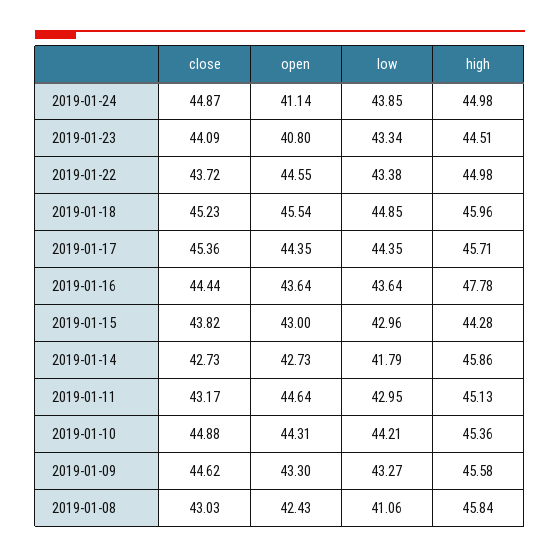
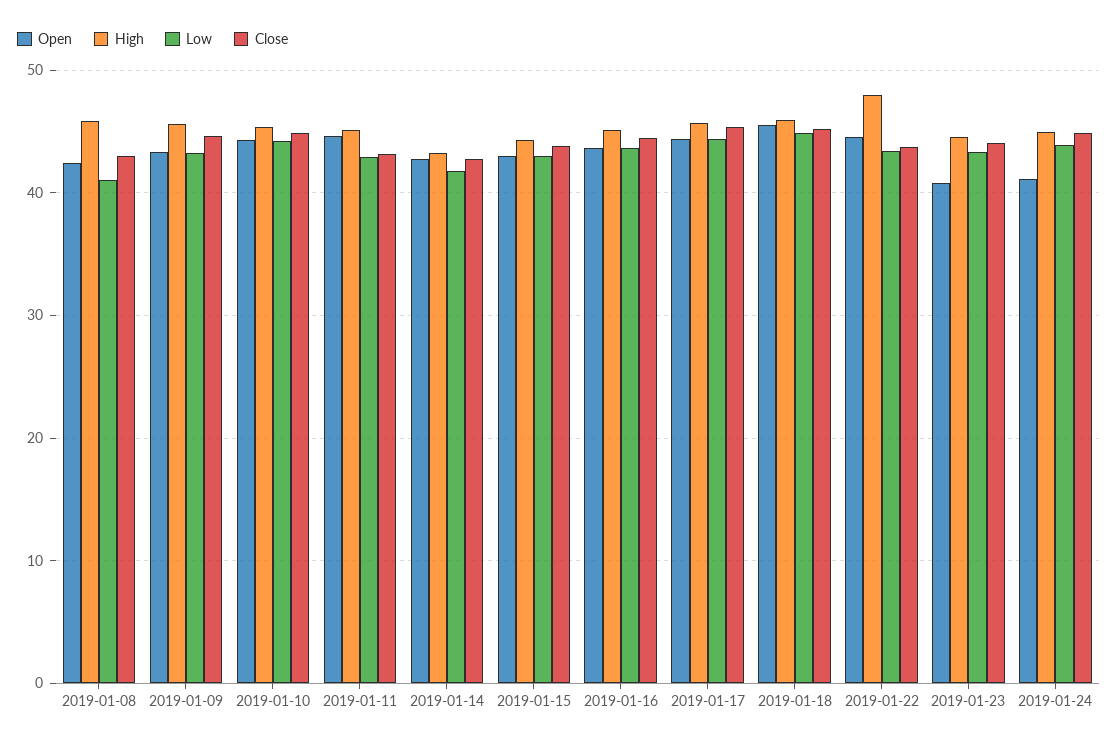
  {
    "close": {
      "2019-01-24": 44.87,
      "2019-01-23": 44.09,
      "2019-01-22": 43.72,
      "2019-01-18": 45.23,
      "2019-01-17": 45.36,
      "2019-01-16": 44.44,
      "2019-01-15": 43.82,
      "2019-01-14": 42.73,
      "2019-01-11": 43.17,
      "2019-01-10": 44.88,
      "2019-01-09": 44.62,
      "2019-01-08": 43.03
    },
    "open": {
      "2019-01-24": 41.14,
      "2019-01-23": 40.8,
      "2019-01-22": 44.55,
      "2019-01-18": 45.54,
      "2019-01-17": 44.35,
      "2019-01-16": 43.64,
      "2019-01-15": 43,
      "2019-01-14": 42.73,
      "2019-01-11": 44.64,
      "2019-01-10": 44.31,
      "2019-01-09": 43.3,
      "2019-01-08": 42.43
    },
    "low": {
      "2019-01-24": 43.85,
      "2019-01-23": 43.34,
      "2019-01-22": 43.38,
      "2019-01-18": 44.85,
      "2019-01-17": 44.35,
      "2019-01-16": 43.64,
      "2019-01-15": 42.96,
      "2019-01-14": 41.79,
      "2019-01-11": 42.95,
      "2019-01-10": 44.21,
      "2019-01-09": 43.27,
      "2019-01-08": 41.06
    },
    "high": {
      "2019-01-24": 44.98,
      "2019-01-23": 44.51,
-     "2019-01-22": 44.98,
+     "2019-01-22": 48,
      "2019-01-18": 45.96,
      "2019-01-17": 45.71,
-     "2019-01-16": 47.78,
+     "2019-01-16": 45,
      "2019-01-15": 44.28,
-     "2019-01-14": 45.86,
+     "2019-01-14": 43,
      "2019-01-11": 45.13,
      "2019-01-10": 45.36,
      "2019-01-09": 45.58,
      "2019-01-08": 45.84
    }
  }

